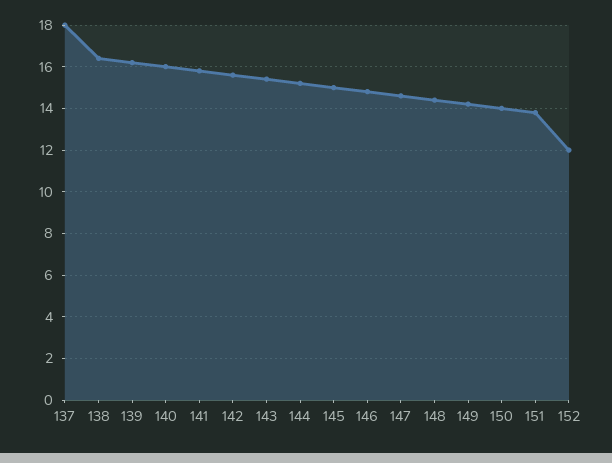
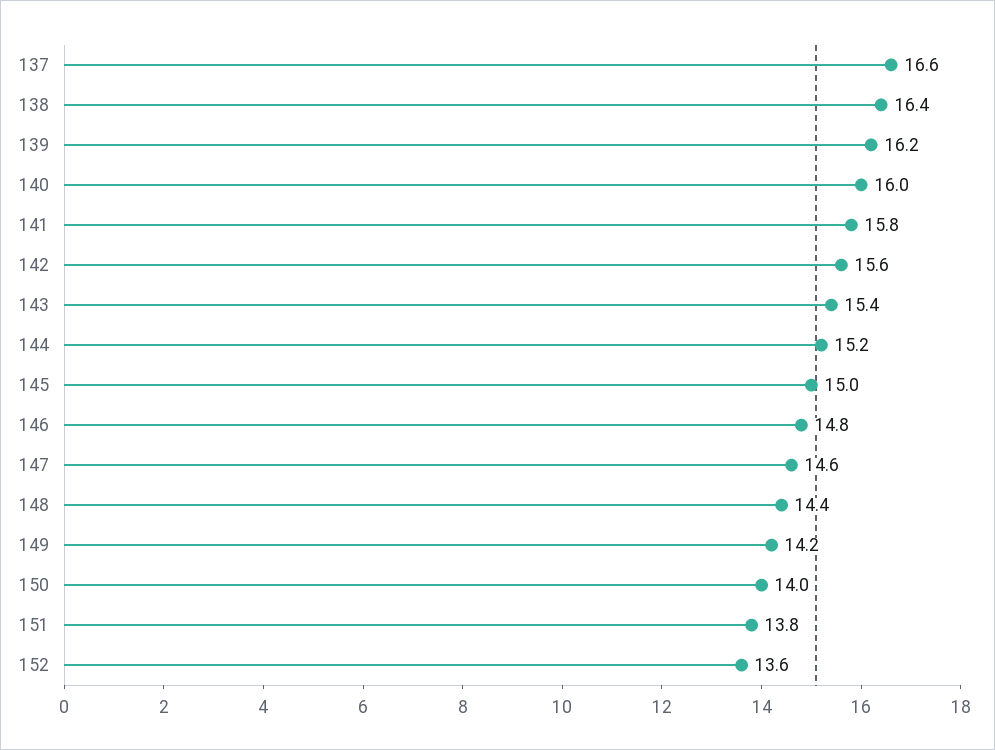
  {
-   "137": 18,
+   "137": 16.6,
    "138": 16.4,
    "139": 16.2,
    "140": 16,
    "141": 15.8,
    "142": 15.6,
    "143": 15.4,
    "144": 15.2,
    "145": 15,
    "146": 14.8,
    "147": 14.6,
    "148": 14.4,
    "149": 14.2,
    "150": 14,
    "151": 13.8,
-   "152": 12
+   "152": 13.6
  }

